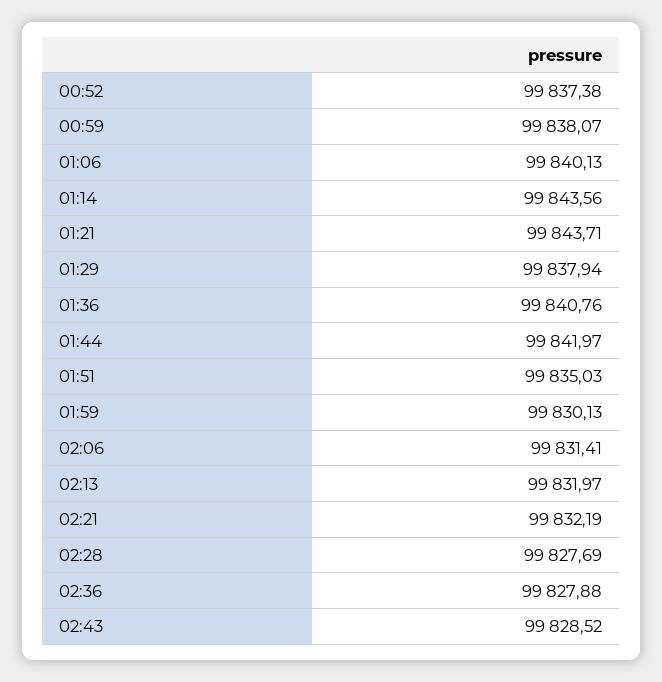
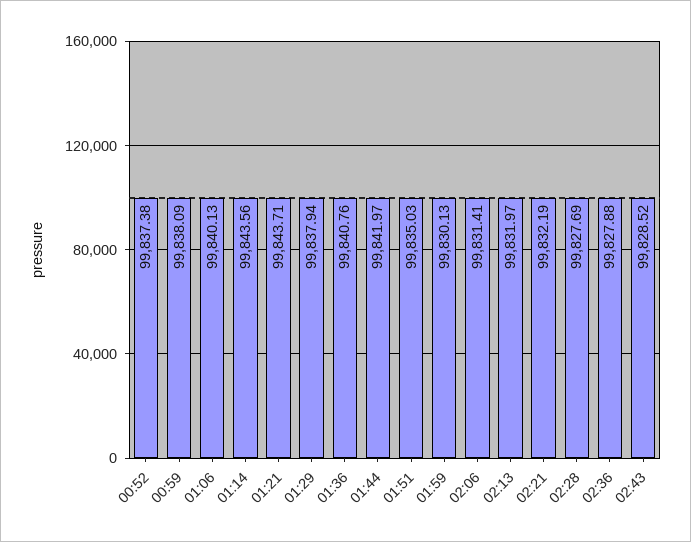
  {
    "00:52": 99837.38,
-   "00:59": 99838.07,
+   "00:59": 99838.09,
    "01:06": 99840.13,
    "01:14": 99843.56,
    "01:21": 99843.71,
    "01:29": 99837.94,
    "01:36": 99840.76,
    "01:44": 99841.97,
    "01:51": 99835.03,
    "01:59": 99830.13,
    "02:06": 99831.41,
    "02:13": 99831.97,
    "02:21": 99832.19,
    "02:28": 99827.69,
    "02:36": 99827.88,
    "02:43": 99828.52
  }

